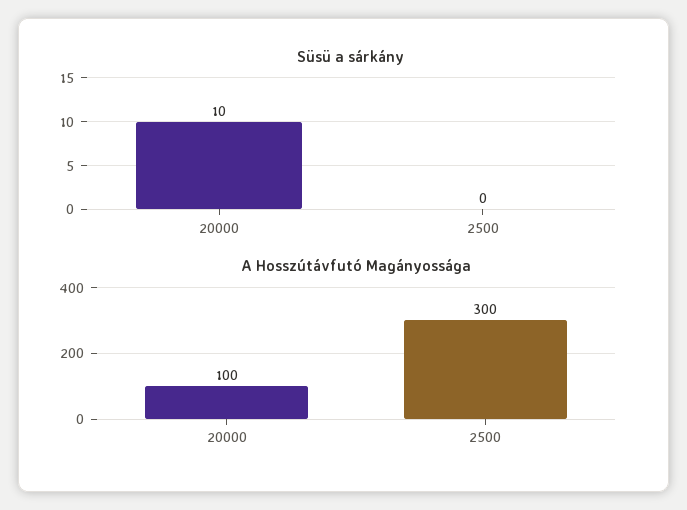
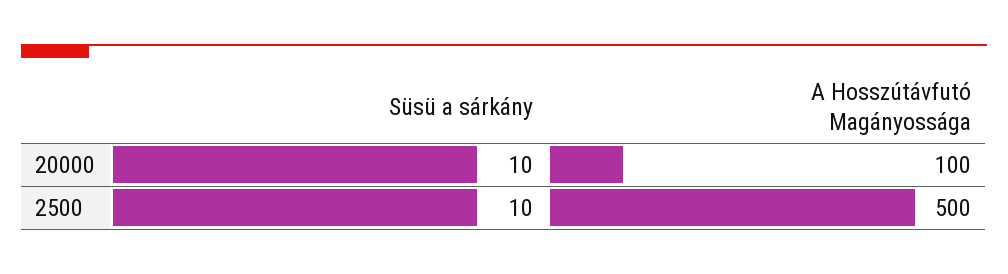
  {
    "Süsü a sárkány": {
      "20000": 10,
-     "2500": 0
+     "2500": 10
    },
    "A Hosszútávfutó Magányossága": {
      "20000": 100,
-     "2500": 300
+     "2500": 500
    }
  }

